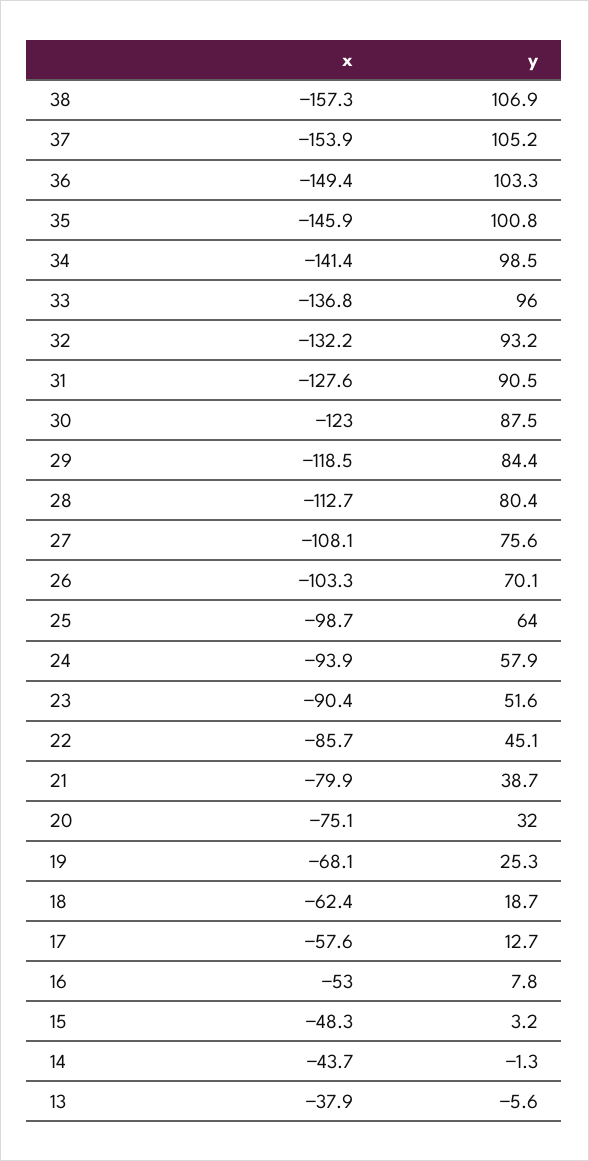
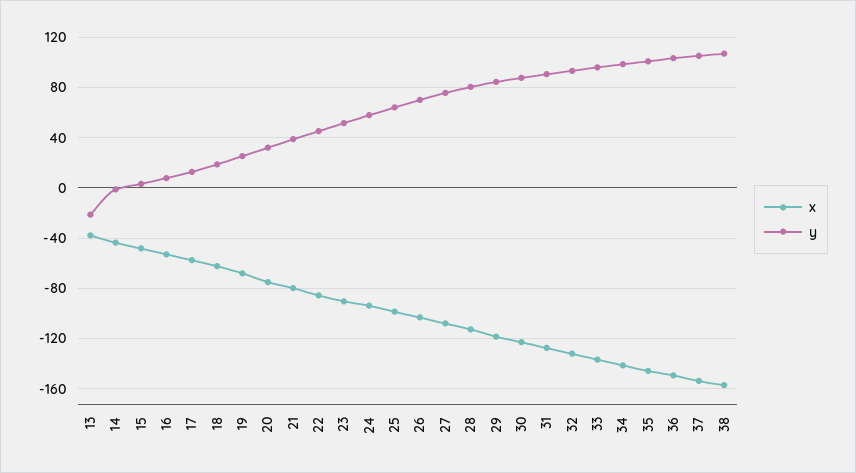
  {
    "x": {
      "38": -157.3,
      "37": -153.9,
      "36": -149.4,
      "35": -145.9,
      "34": -141.4,
      "33": -136.8,
      "32": -132.2,
      "31": -127.6,
      "30": -123,
      "29": -118.5,
      "28": -112.7,
      "27": -108.1,
      "26": -103.3,
      "25": -98.7,
      "24": -93.9,
      "23": -90.4,
      "22": -85.7,
      "21": -79.9,
      "20": -75.1,
      "19": -68.1,
      "18": -62.4,
      "17": -57.6,
      "16": -53,
      "15": -48.3,
      "14": -43.7,
      "13": -37.9
    },
    "y": {
      "38": 106.9,
      "37": 105.2,
      "36": 103.3,
      "35": 100.8,
      "34": 98.5,
      "33": 96,
      "32": 93.2,
      "31": 90.5,
      "30": 87.5,
      "29": 84.4,
      "28": 80.4,
      "27": 75.6,
      "26": 70.1,
      "25": 64,
      "24": 57.9,
      "23": 51.6,
      "22": 45.1,
      "21": 38.7,
      "20": 32,
      "19": 25.3,
      "18": 18.7,
      "17": 12.7,
      "16": 7.8,
      "15": 3.2,
      "14": -1.3,
-     "13": -5.6
+     "13": -20
    }
  }

